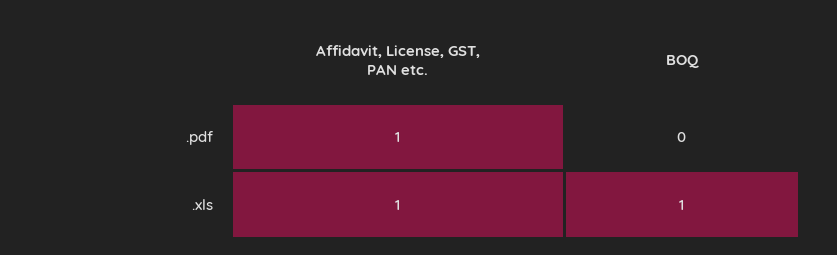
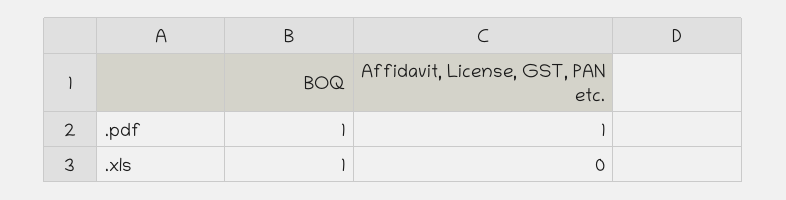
  {
    "Affidavit, License, GST, PAN etc.": {
      ".pdf": 1,
-     ".xls": 1
+     ".xls": 0
    },
    "BOQ": {
-     ".pdf": 0,
+     ".pdf": 1,
      ".xls": 1
    }
  }

